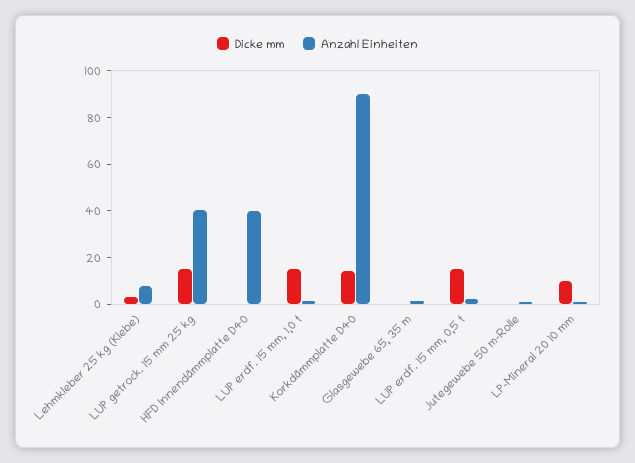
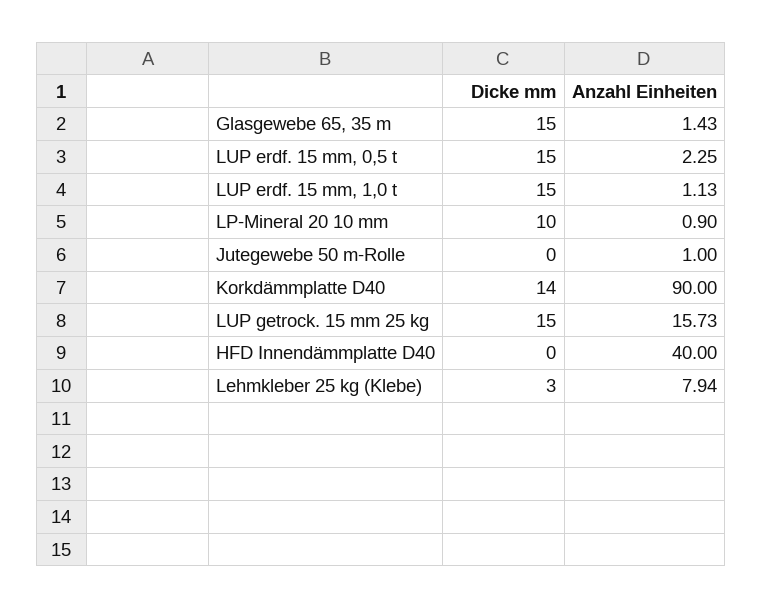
  {
    "Dicke mm": {
      "Lehmkleber 25 kg (Klebe)": 3,
      "LUP getrock. 15 mm 25 kg": 15,
      "HFD Innendämmplatte D40": 0,
      "LUP erdf. 15 mm, 1,0 t": 15,
      "Korkdämmplatte D40": 14,
-     "Glasgewebe 65, 35 m": 0,
+     "Glasgewebe 65, 35 m": 15,
      "LUP erdf. 15 mm, 0,5 t": 15,
      "Jutegewebe 50 m-Rolle": 0,
      "LP-Mineral 20 10 mm": 10
    },
    "Anzahl Einheiten": {
      "Lehmkleber 25 kg (Klebe)": 7.94,
-     "LUP getrock. 15 mm 25 kg": 40,
+     "LUP getrock. 15 mm 25 kg": 15.73,
      "HFD Innendämmplatte D40": 40,
      "LUP erdf. 15 mm, 1,0 t": 1.13,
      "Korkdämmplatte D40": 90,
      "Glasgewebe 65, 35 m": 1.43,
      "LUP erdf. 15 mm, 0,5 t": 2.25,
      "Jutegewebe 50 m-Rolle": 1,
      "LP-Mineral 20 10 mm": 0.9
    }
  }

